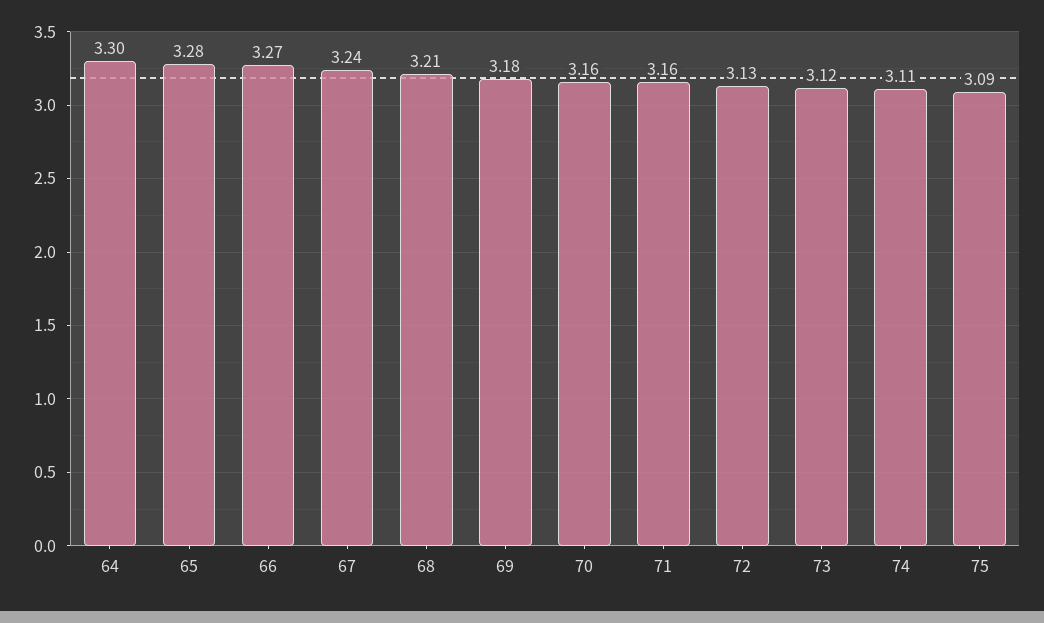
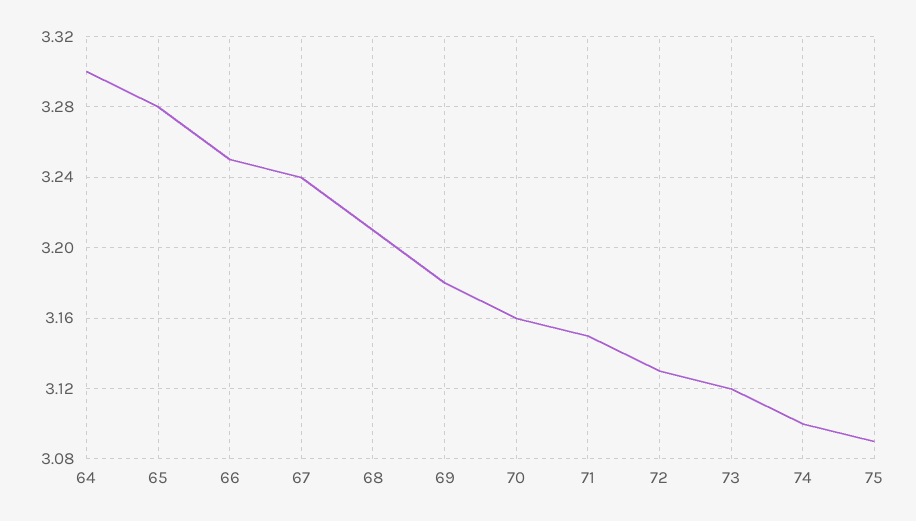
  {
    "64": 3.3,
    "65": 3.28,
-   "66": 3.27,
+   "66": 3.25,
    "67": 3.24,
    "68": 3.21,
    "69": 3.18,
    "70": 3.16,
-   "71": 3.16,
+   "71": 3.15,
    "72": 3.13,
    "73": 3.12,
-   "74": 3.11,
+   "74": 3.1,
    "75": 3.09
  }

